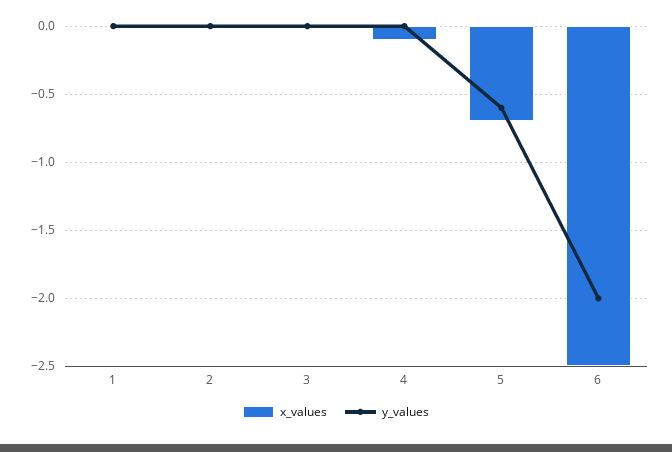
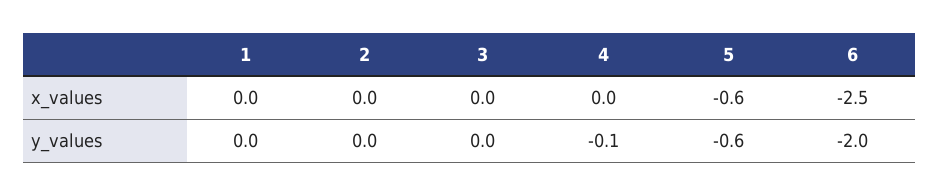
  {
    "x_values": {
      "1": 0,
      "2": 0,
      "3": 0,
-     "4": -0.1,
+     "4": 0,
-     "5": -0.7,
+     "5": -0.6,
      "6": -2.5
    },
    "y_values": {
      "1": 0,
      "2": 0,
      "3": 0,
-     "4": 0,
+     "4": -0.1,
      "5": -0.6,
      "6": -2
    }
  }

